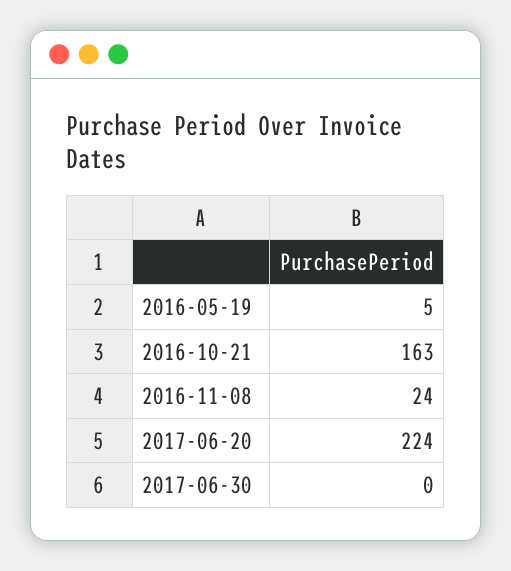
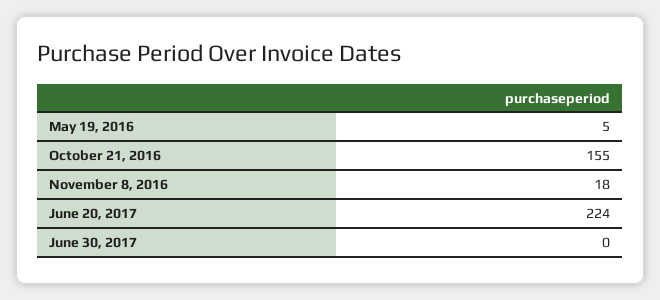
  {
    "2016-05-19": 5,
-   "2016-10-21": 163,
+   "2016-10-21": 155,
-   "2016-11-08": 24,
+   "2016-11-08": 18,
    "2017-06-20": 224,
    "2017-06-30": 0
  }

